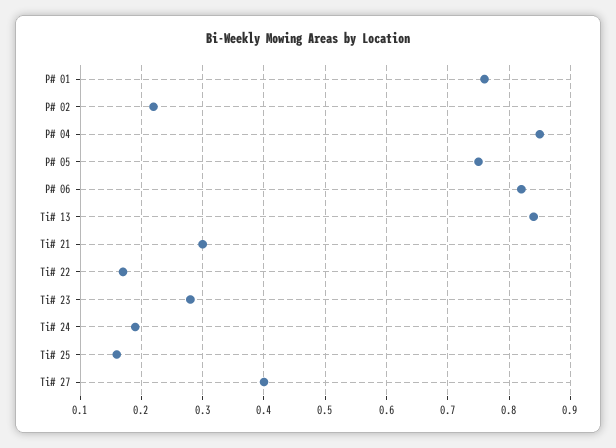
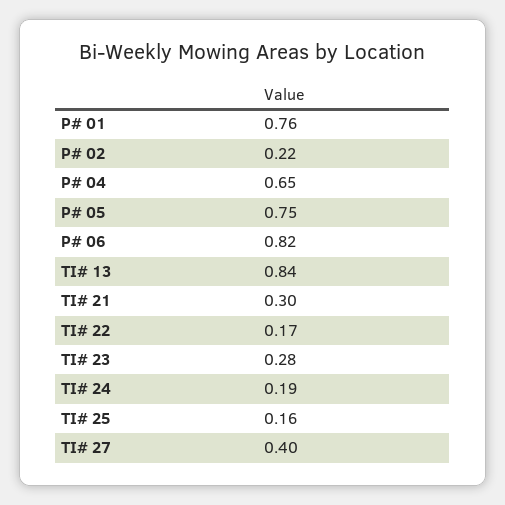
  {
    "P# 01": 0.76,
    "P# 02": 0.22,
-   "P# 04": 0.85,
+   "P# 04": 0.65,
    "P# 05": 0.75,
    "P# 06": 0.82,
    "Ti# 13": 0.84,
    "Ti# 21": 0.3,
    "Ti# 22": 0.17,
    "Ti# 23": 0.28,
    "Ti# 24": 0.19,
    "Ti# 25": 0.16,
    "Ti# 27": 0.4
  }

